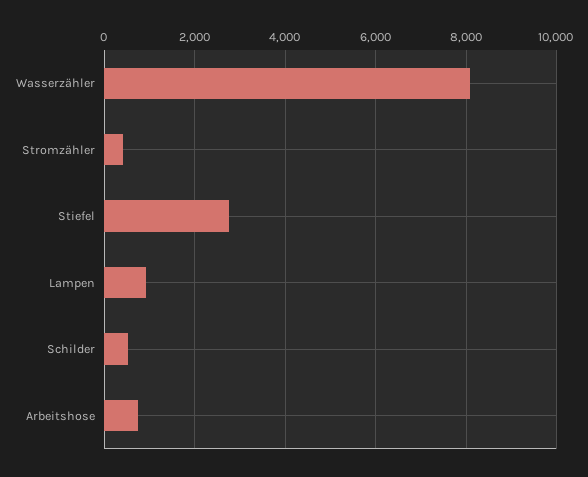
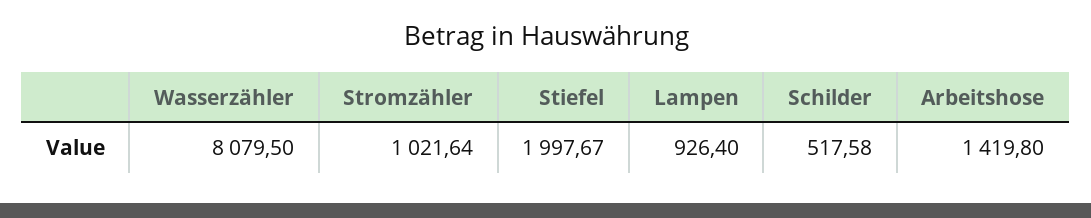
  {
    "Wasserzähler": 8079.5,
-   "Stromzähler": 400,
+   "Stromzähler": 1021.64,
-   "Stiefel": 2800,
+   "Stiefel": 1997.67,
    "Lampen": 926.4,
    "Schilder": 517.58,
-   "Arbeitshose": 800
+   "Arbeitshose": 1419.8
  }

